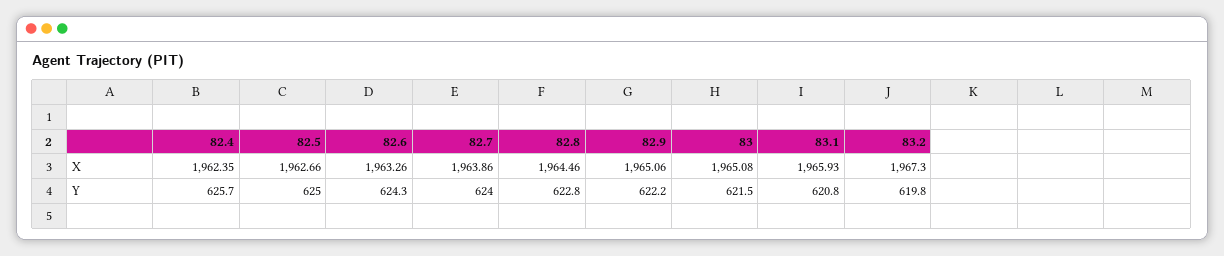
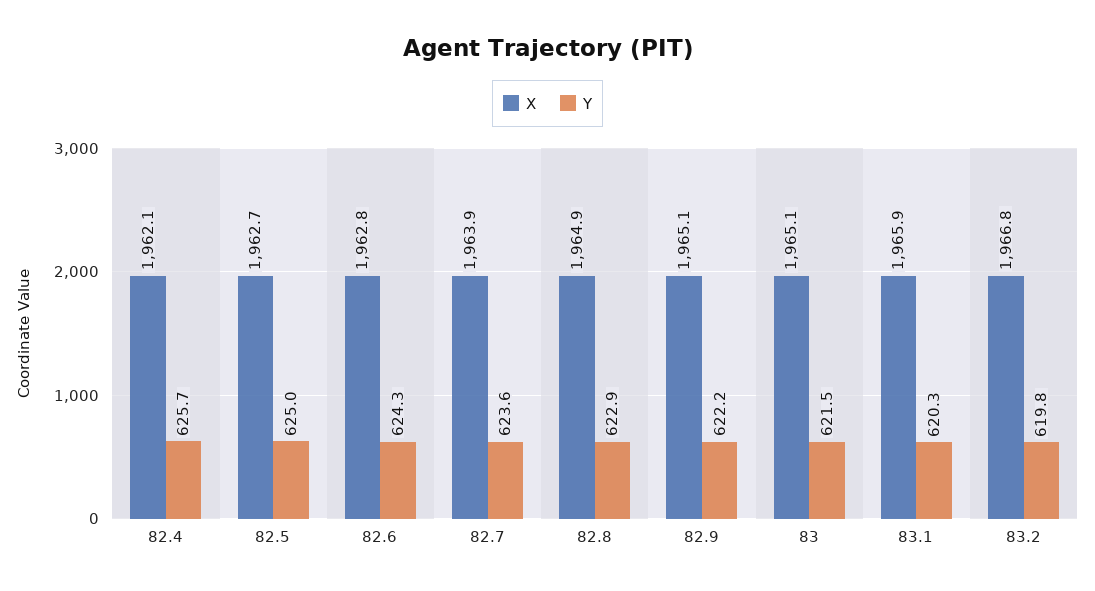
  {
    "X": {
-     "82.4": 1962.35,
+     "82.4": 1962.1,
      "82.5": 1962.66,
-     "82.6": 1963.26,
+     "82.6": 1962.8,
      "82.7": 1963.86,
-     "82.8": 1964.46,
+     "82.8": 1964.9,
      "82.9": 1965.06,
      "83": 1965.08,
      "83.1": 1965.93,
-     "83.2": 1967.3
+     "83.2": 1966.8
    },
    "Y": {
      "82.4": 625.7,
      "82.5": 625,
      "82.6": 624.3,
-     "82.7": 624,
+     "82.7": 623.6,
-     "82.8": 622.8,
+     "82.8": 622.9,
      "82.9": 622.2,
      "83": 621.5,
-     "83.1": 620.8,
+     "83.1": 620.3,
      "83.2": 619.8
    }
  }

